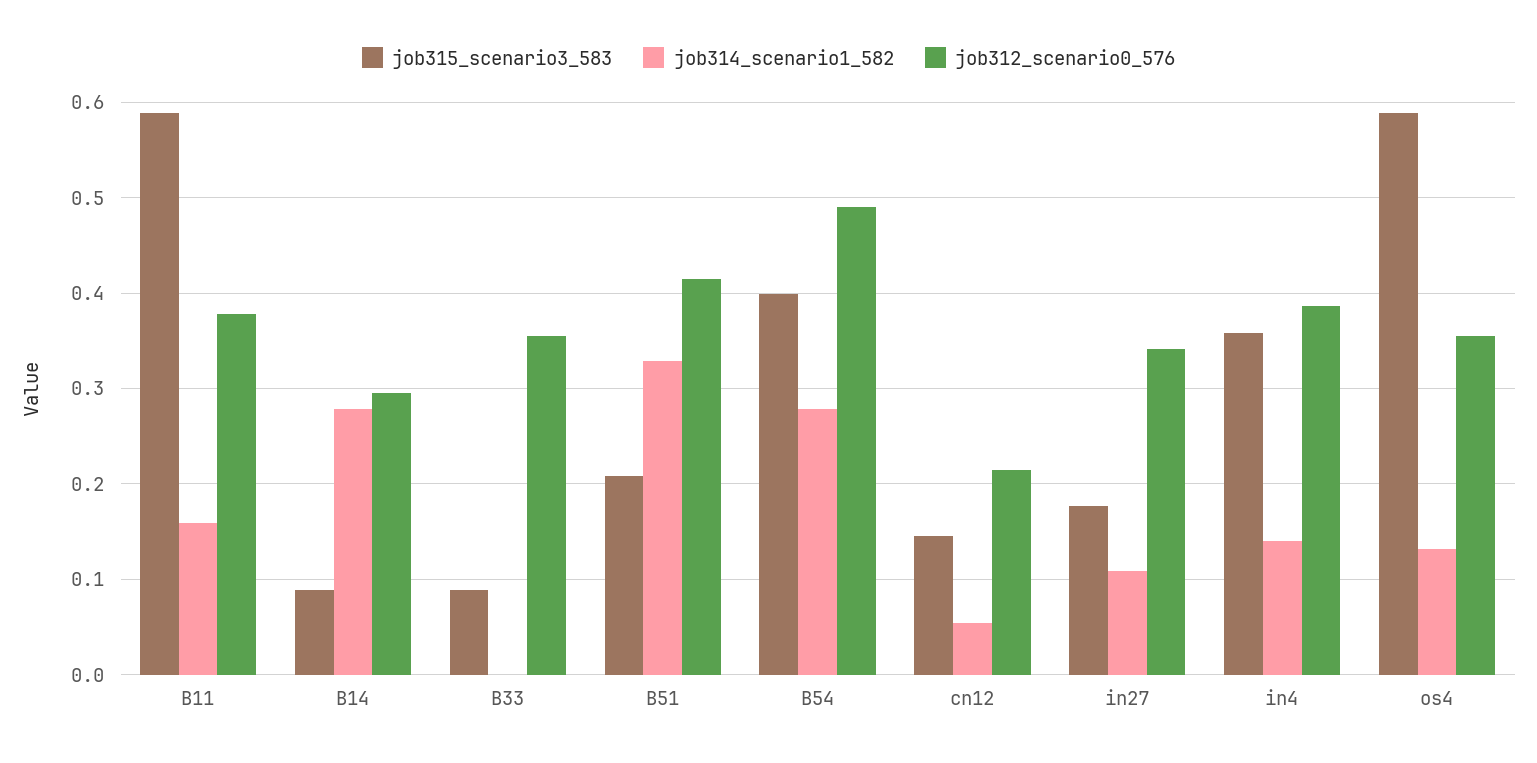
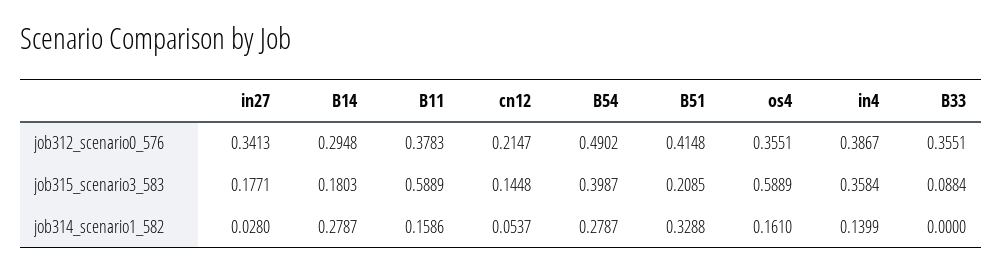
  {
    "job315_scenario3_583": {
      "B11": 0.5889,
-     "B14": 0.09,
+     "B14": 0.1803,
      "B33": 0.0884,
      "B51": 0.2085,
      "B54": 0.3987,
      "cn12": 0.1448,
      "in27": 0.1771,
      "in4": 0.3584,
      "os4": 0.5889
    },
    "job314_scenario1_582": {
      "B11": 0.1586,
      "B14": 0.2787,
      "B33": 0,
      "B51": 0.3288,
      "B54": 0.2787,
      "cn12": 0.0537,
-     "in27": 0.11,
+     "in27": 0.028,
      "in4": 0.1399,
-     "os4": 0.13
+     "os4": 0.161
    },
    "job312_scenario0_576": {
      "B11": 0.3783,
      "B14": 0.2948,
      "B33": 0.3551,
      "B51": 0.4148,
      "B54": 0.4902,
      "cn12": 0.2147,
      "in27": 0.3413,
      "in4": 0.3867,
      "os4": 0.3551
    }
  }

